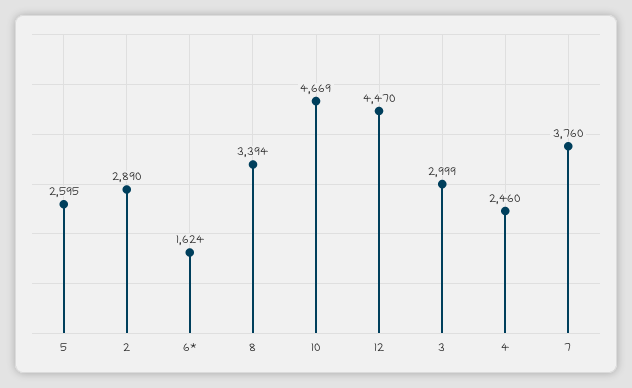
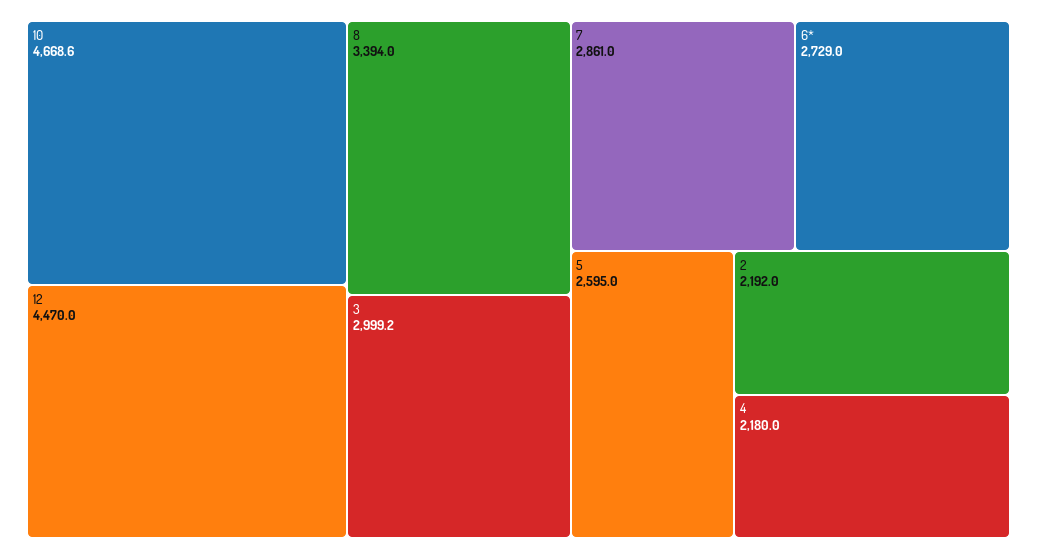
  {
    "5": 2595,
-   "2": 2890,
+   "2": 2192,
-   "6*": 1624,
+   "6*": 2729,
    "8": 3394,
    "10": 4668.6,
    "12": 4470,
    "3": 2999.2,
-   "4": 2460,
+   "4": 2180,
-   "7": 3760
+   "7": 2861
  }

